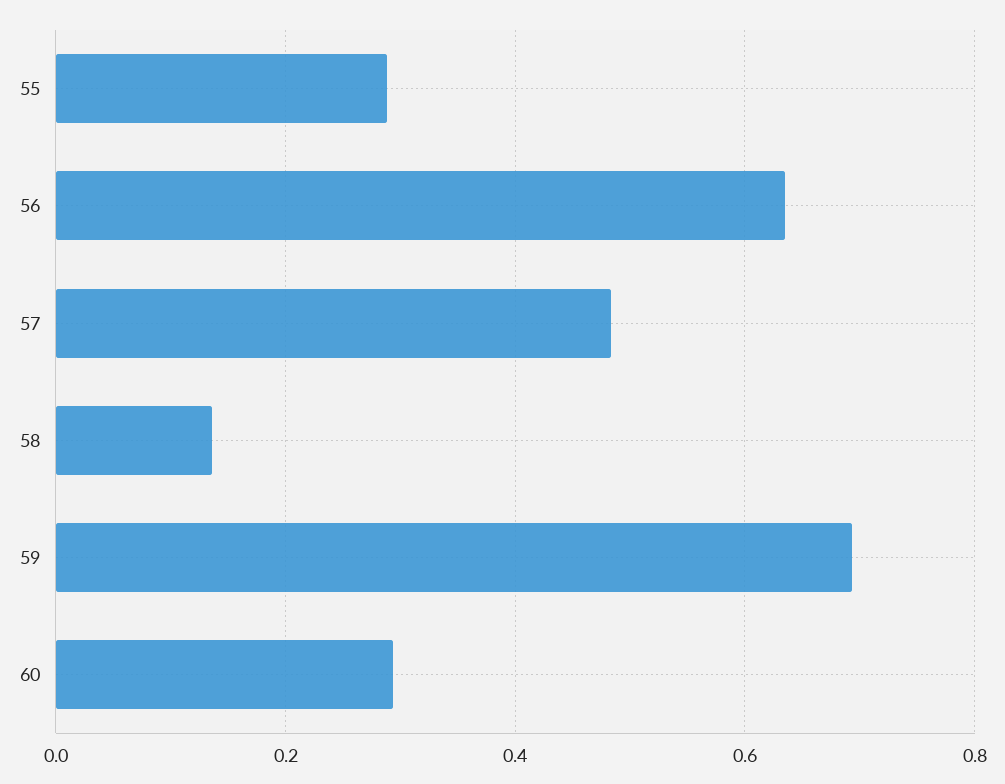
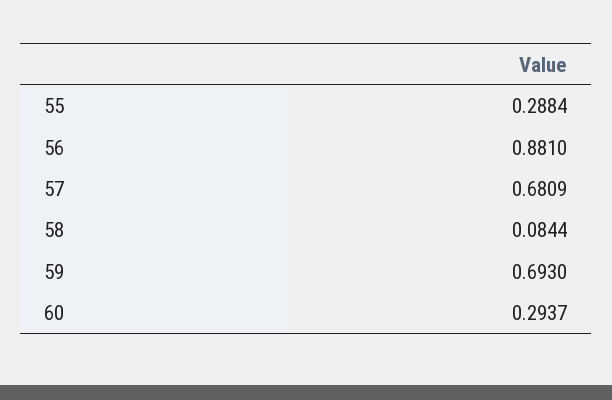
  {
    "55": 0.2884,
-   "56": 0.64,
+   "56": 0.881,
-   "57": 0.48,
+   "57": 0.6809,
-   "58": 0.14,
+   "58": 0.0844,
    "59": 0.693,
    "60": 0.2937
  }

